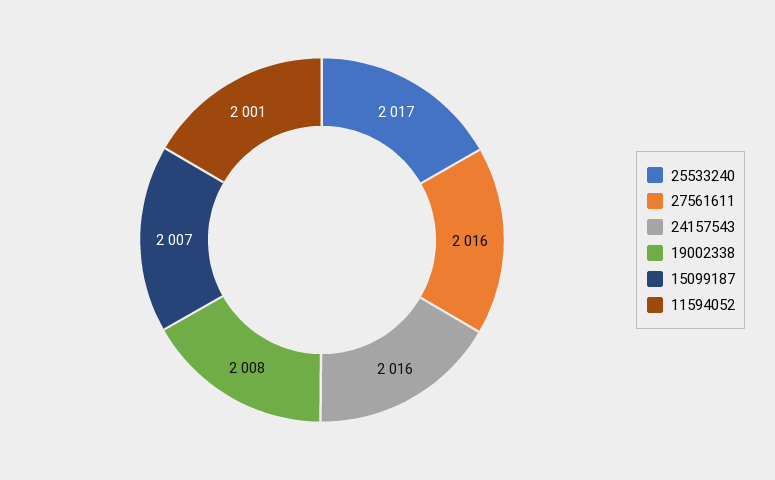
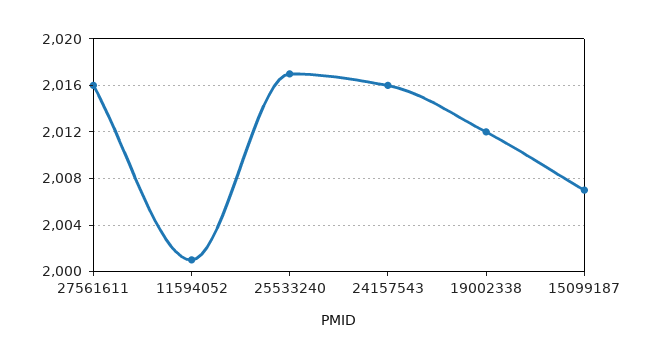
  {
    "25533240": 2017,
    "27561611": 2016,
    "24157543": 2016,
-   "19002338": 2008,
+   "19002338": 2012,
    "15099187": 2007,
    "11594052": 2001
  }

